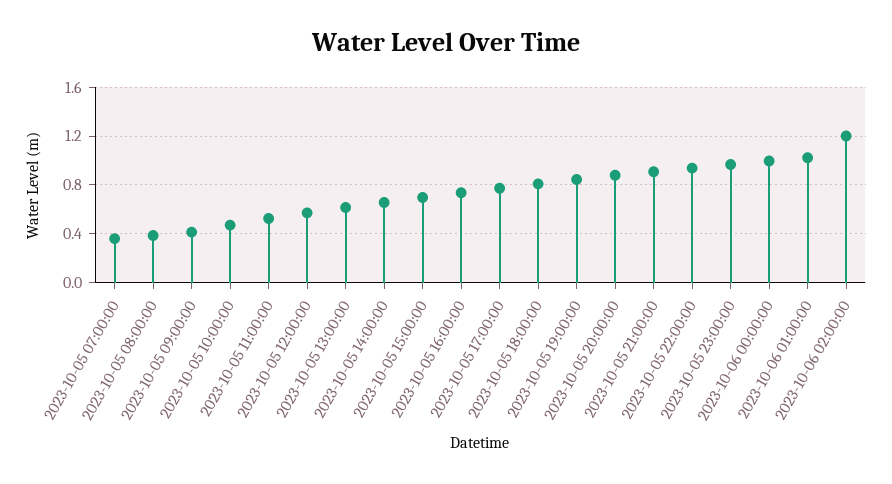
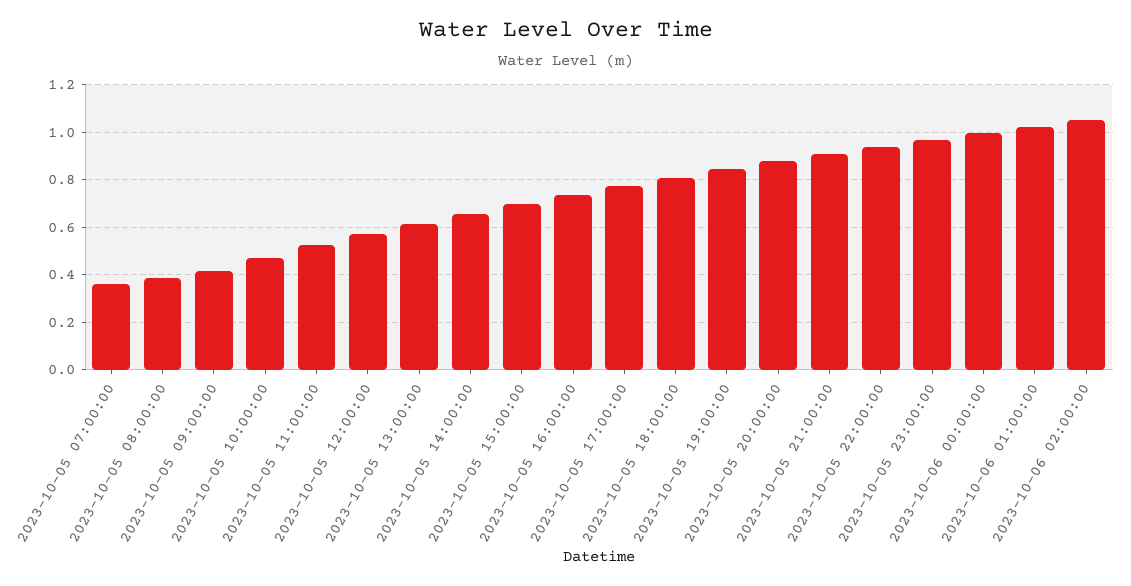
  {
    "2023-10-05 07:00:00": 0.35,
    "2023-10-05 08:00:00": 0.4,
    "2023-10-05 09:00:00": 0.4,
    "2023-10-05 10:00:00": 0.45,
    "2023-10-05 11:00:00": 0.55,
    "2023-10-05 12:00:00": 0.55,
    "2023-10-05 13:00:00": 0.6,
    "2023-10-05 14:00:00": 0.65,
    "2023-10-05 15:00:00": 0.7,
    "2023-10-05 16:00:00": 0.75,
    "2023-10-05 17:00:00": 0.75,
    "2023-10-05 18:00:00": 0.8,
    "2023-10-05 19:00:00": 0.85,
    "2023-10-05 20:00:00": 0.9,
    "2023-10-05 21:00:00": 0.9,
    "2023-10-05 22:00:00": 0.95,
    "2023-10-05 23:00:00": 0.95,
    "2023-10-06 00:00:00": 1,
    "2023-10-06 01:00:00": 1,
-   "2023-10-06 02:00:00": 1.2
+   "2023-10-06 02:00:00": 1.05
  }

